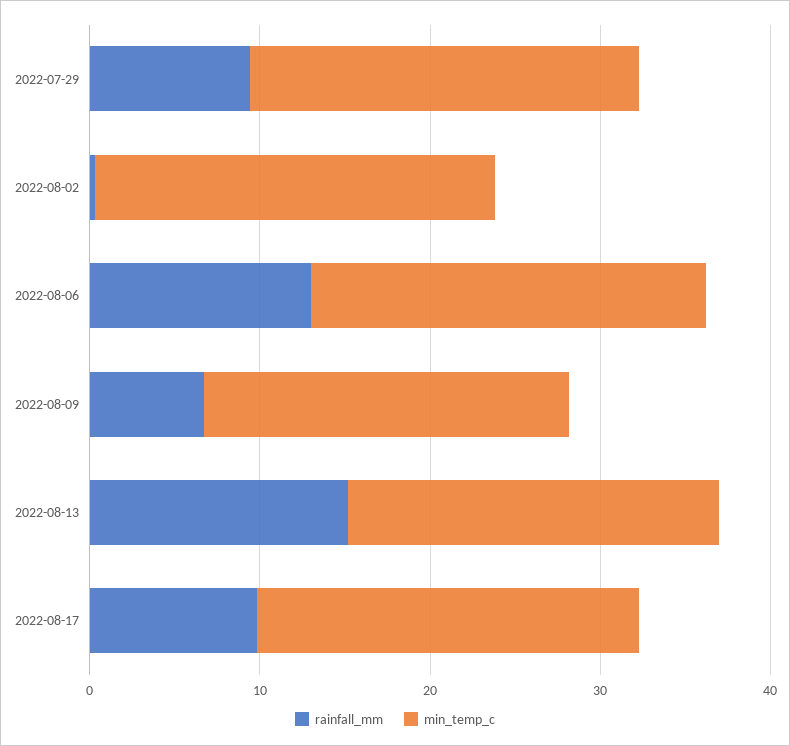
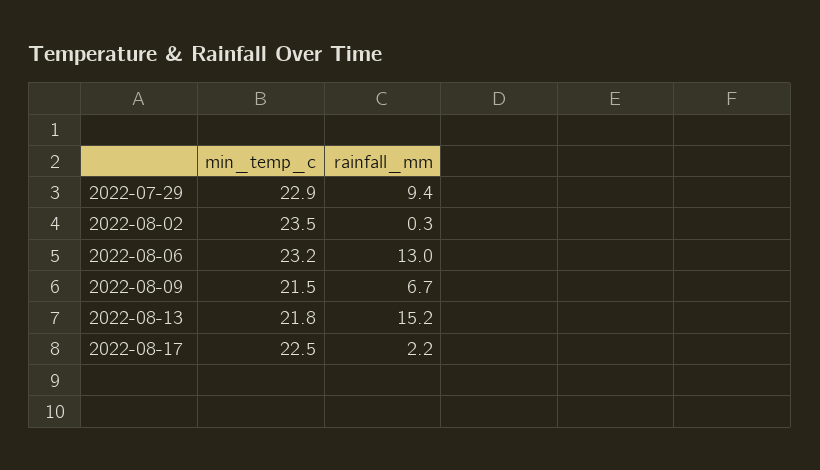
  {
    "rainfall_mm": {
      "2022-07-29": 9.4,
      "2022-08-02": 0.3,
      "2022-08-06": 13,
      "2022-08-09": 6.7,
      "2022-08-13": 15.2,
-     "2022-08-17": 10
+     "2022-08-17": 2.2
    },
    "min_temp_c": {
      "2022-07-29": 22.9,
      "2022-08-02": 23.5,
      "2022-08-06": 23.2,
      "2022-08-09": 21.5,
      "2022-08-13": 21.8,
      "2022-08-17": 22.5
    }
  }

